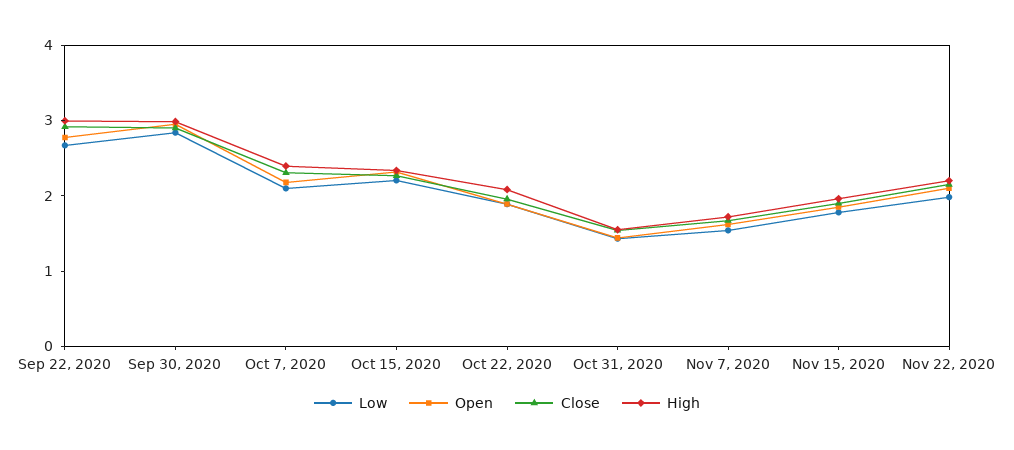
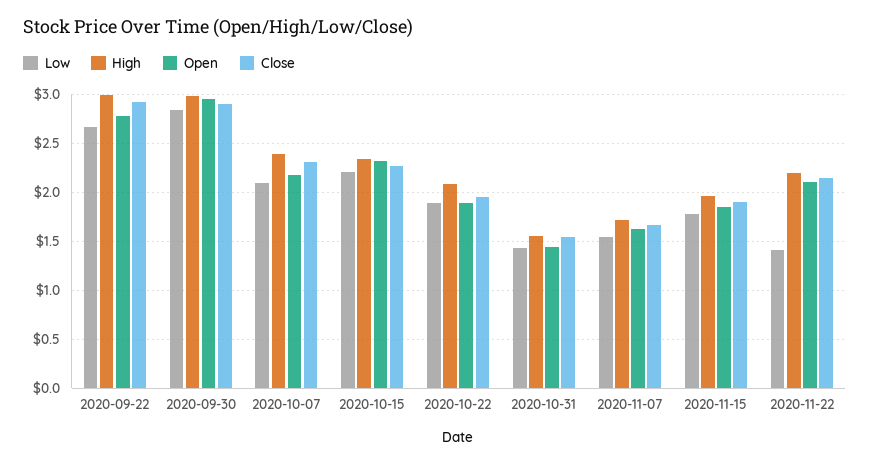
  {
    "Low": {
      "Sep 22, 2020": 2.7,
      "Sep 30, 2020": 2.8,
      "Oct 7, 2020": 2.1,
      "Oct 15, 2020": 2.2,
      "Oct 22, 2020": 1.9,
      "Oct 31, 2020": 1.4,
      "Nov 7, 2020": 1.5,
      "Nov 15, 2020": 1.8,
-     "Nov 22, 2020": 2
+     "Nov 22, 2020": 1.4
    },
    "Open": {
      "Sep 22, 2020": 2.8,
      "Sep 30, 2020": 2.9,
      "Oct 7, 2020": 2.2,
      "Oct 15, 2020": 2.3,
      "Oct 22, 2020": 1.9,
      "Oct 31, 2020": 1.4,
      "Nov 7, 2020": 1.6,
      "Nov 15, 2020": 1.9,
      "Nov 22, 2020": 2.1
    },
    "Close": {
      "Sep 22, 2020": 2.9,
      "Sep 30, 2020": 2.9,
      "Oct 7, 2020": 2.3,
      "Oct 15, 2020": 2.3,
      "Oct 22, 2020": 2,
      "Oct 31, 2020": 1.5,
      "Nov 7, 2020": 1.7,
      "Nov 15, 2020": 1.9,
      "Nov 22, 2020": 2.2
    },
    "High": {
      "Sep 22, 2020": 3,
      "Sep 30, 2020": 3,
      "Oct 7, 2020": 2.4,
      "Oct 15, 2020": 2.3,
      "Oct 22, 2020": 2.1,
      "Oct 31, 2020": 1.5,
      "Nov 7, 2020": 1.7,
      "Nov 15, 2020": 2,
      "Nov 22, 2020": 2.2
    }
  }

